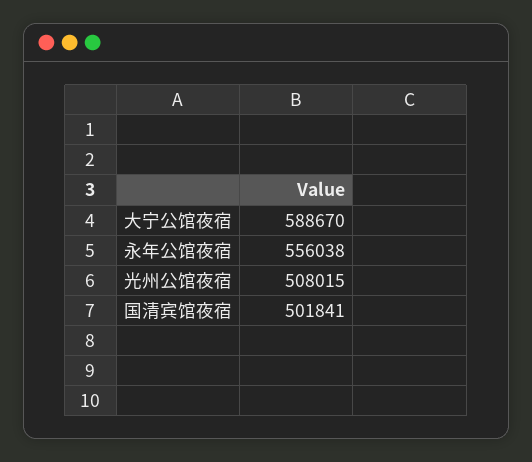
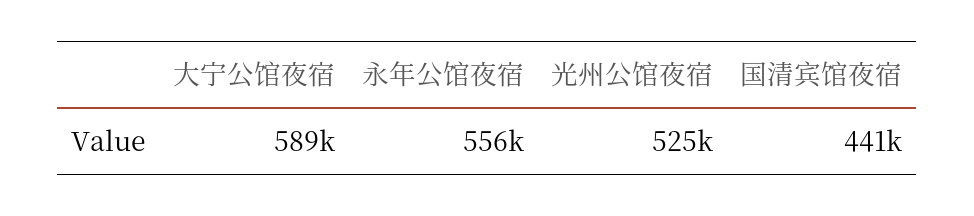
  {
    "大宁公馆夜宿": 588670,
    "永年公馆夜宿": 556038,
-   "光州公馆夜宿": 508015,
+   "光州公馆夜宿": 525000,
-   "国清宾馆夜宿": 501841
+   "国清宾馆夜宿": 441000
  }

